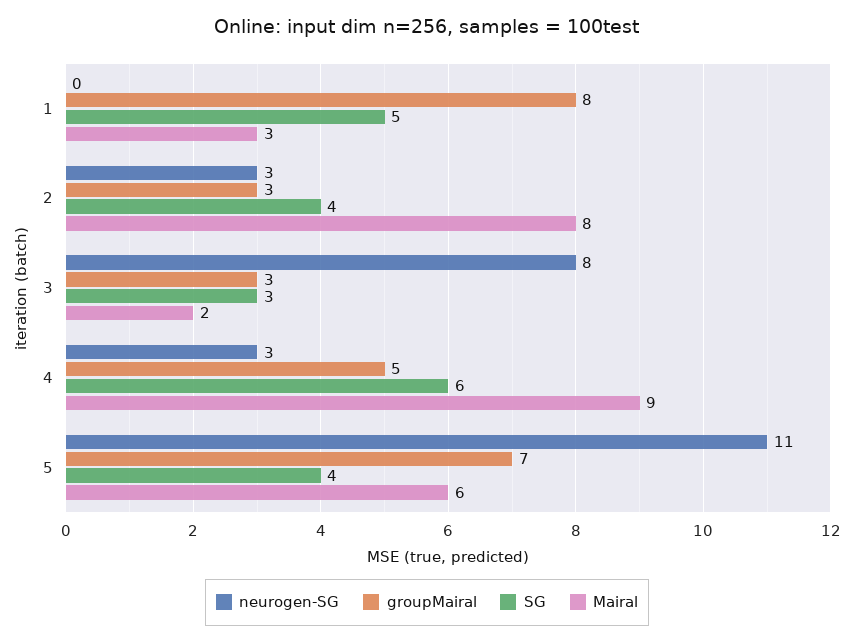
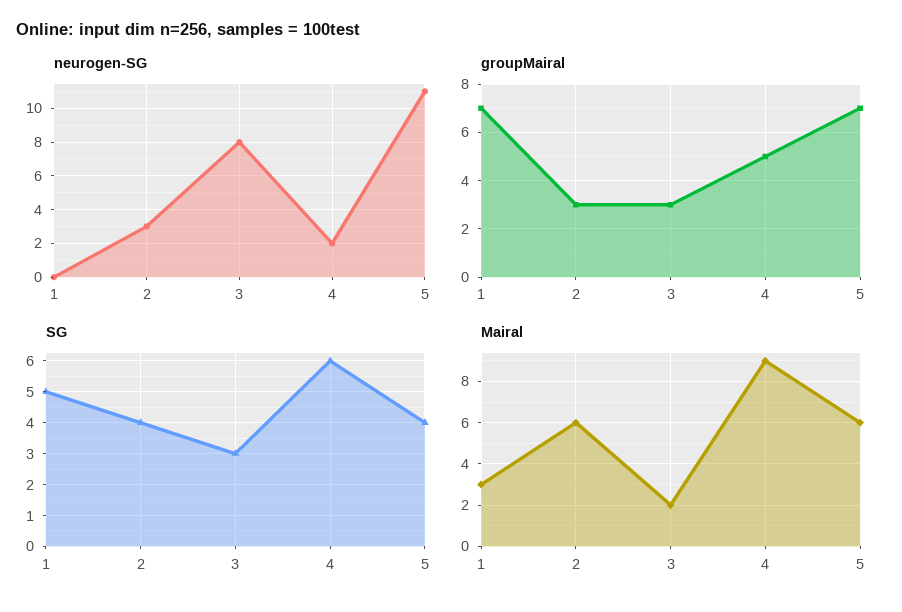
  {
    "neurogen-SG": {
      "1": 0,
      "2": 3,
      "3": 8,
-     "4": 3,
+     "4": 2,
      "5": 11
    },
    "groupMairal": {
-     "1": 8,
+     "1": 7,
      "2": 3,
      "3": 3,
      "4": 5,
      "5": 7
    },
    "SG": {
      "1": 5,
      "2": 4,
      "3": 3,
      "4": 6,
      "5": 4
    },
    "Mairal": {
      "1": 3,
-     "2": 8,
+     "2": 6,
      "3": 2,
      "4": 9,
      "5": 6
    }
  }

